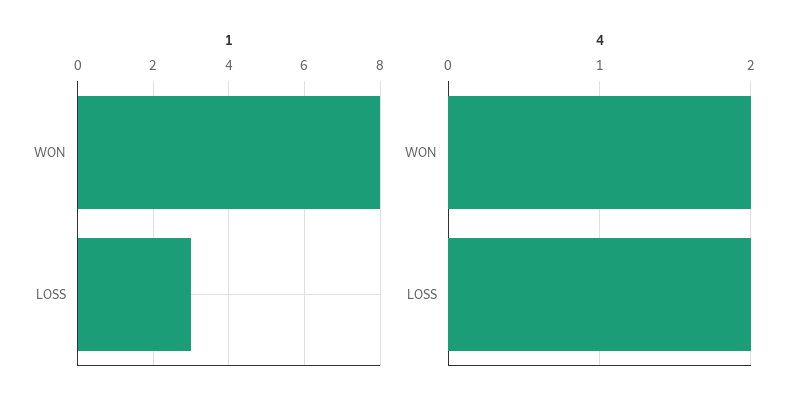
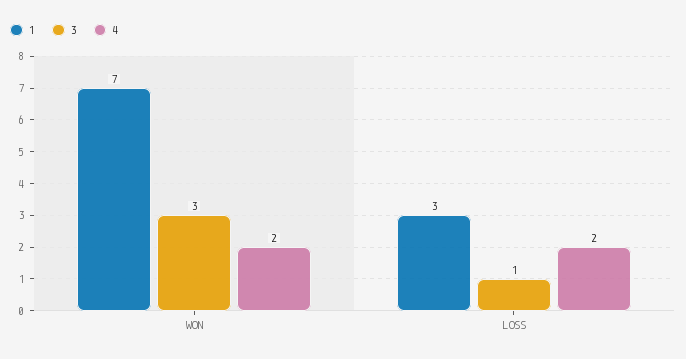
  {
    "1": {
-     "WON": 8,
+     "WON": 7,
      "LOSS": 3
    },
    "4": {
      "WON": 2,
      "LOSS": 2
-   }
+   },
+   "3": {
+     "WON": 3,
+     "LOSS": 1
+   }
  }

